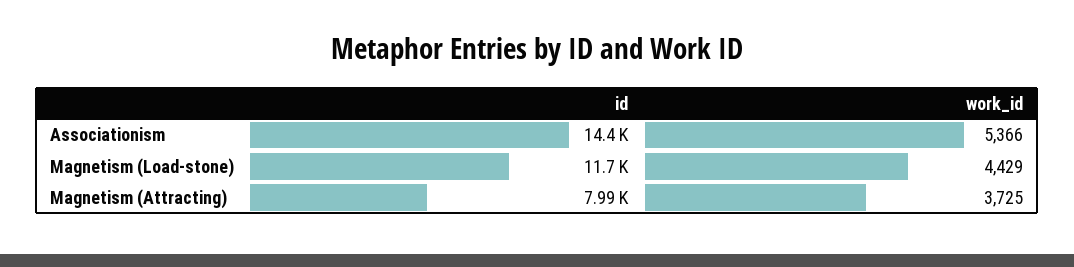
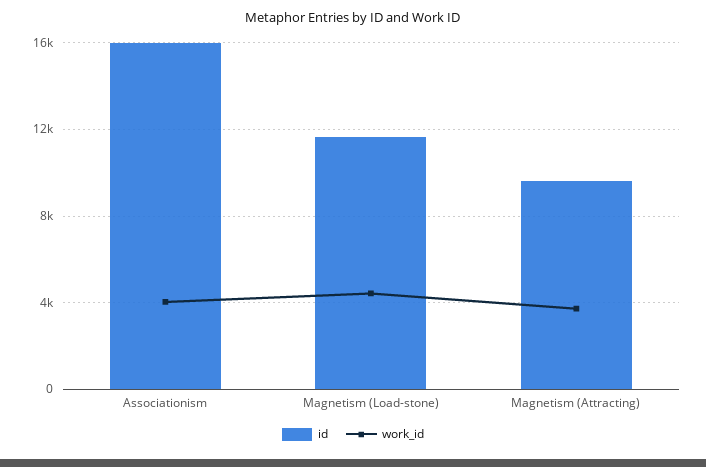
  {
    "id": {
-     "Associationism": 14400,
+     "Associationism": 16000,
      "Magnetism (Load-stone)": 11700,
-     "Magnetism (Attracting)": 7990
+     "Magnetism (Attracting)": 9500
    },
    "work_id": {
-     "Associationism": 5366,
+     "Associationism": 4000,
      "Magnetism (Load-stone)": 4429,
      "Magnetism (Attracting)": 3725
    }
  }

